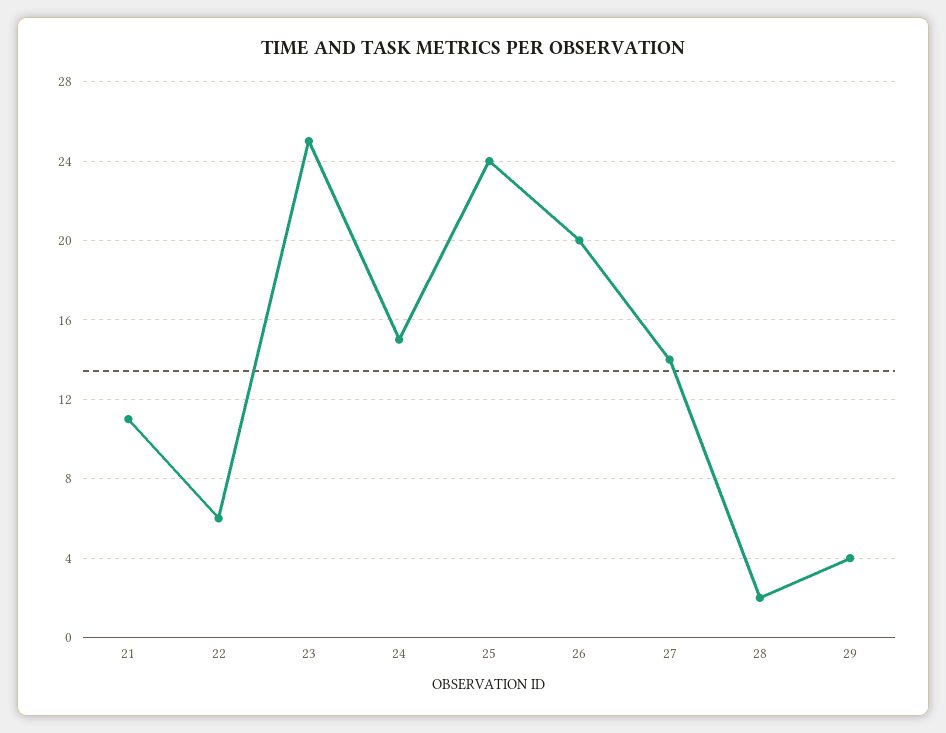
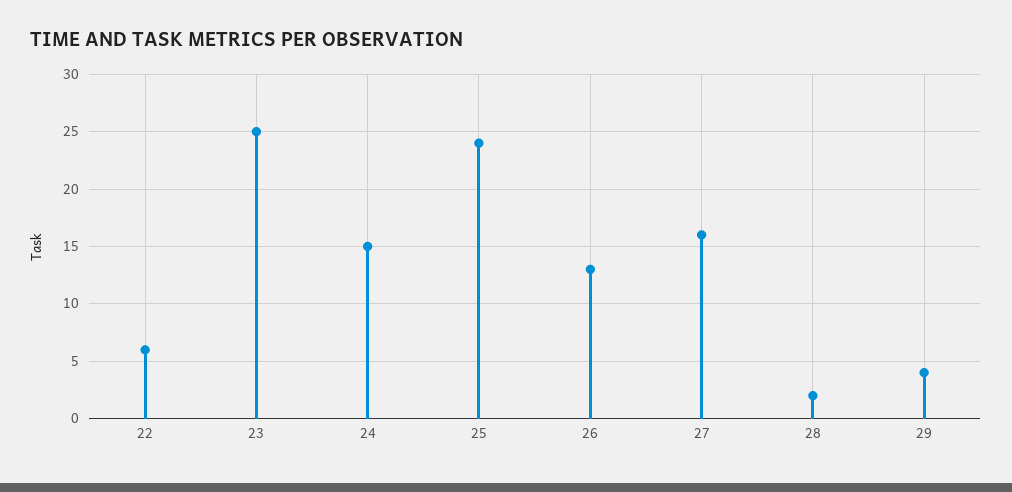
  {
-   "21": 11,
    "22": 6,
    "23": 25,
    "24": 15,
    "25": 24,
-   "26": 20,
+   "26": 13,
-   "27": 14,
+   "27": 16,
    "28": 2,
    "29": 4
  }

